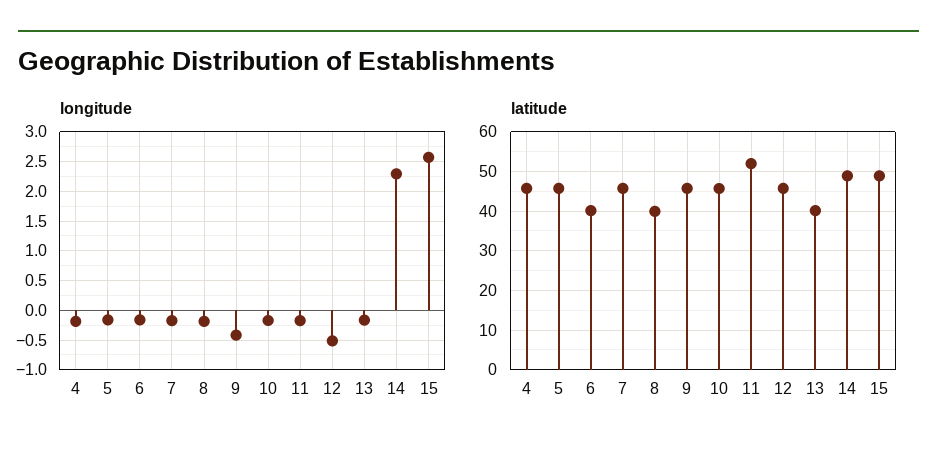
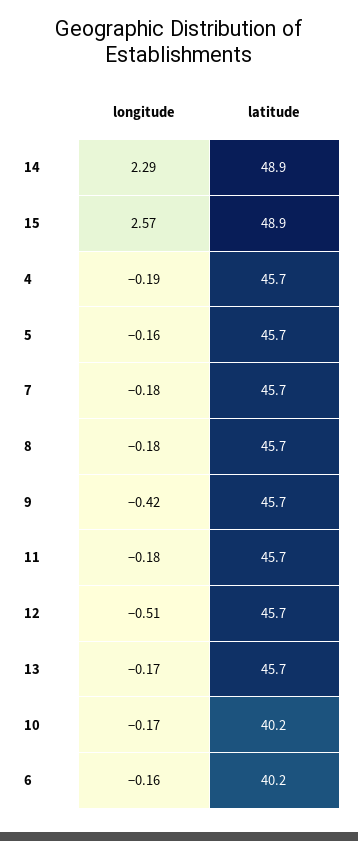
  {
    "longitude": {
      "4": -0.19,
      "5": -0.16,
      "6": -0.16,
      "7": -0.18,
      "8": -0.18,
      "9": -0.42,
      "10": -0.17,
      "11": -0.18,
      "12": -0.51,
      "13": -0.17,
      "14": 2.29,
      "15": 2.57
    },
    "latitude": {
      "4": 45.7,
      "5": 45.7,
      "6": 40.2,
      "7": 45.7,
-     "8": 40,
+     "8": 45.7,
      "9": 45.7,
-     "10": 46,
+     "10": 40.2,
-     "11": 52,
+     "11": 45.7,
      "12": 45.7,
-     "13": 40,
+     "13": 45.7,
      "14": 48.9,
      "15": 48.9
    }
  }

